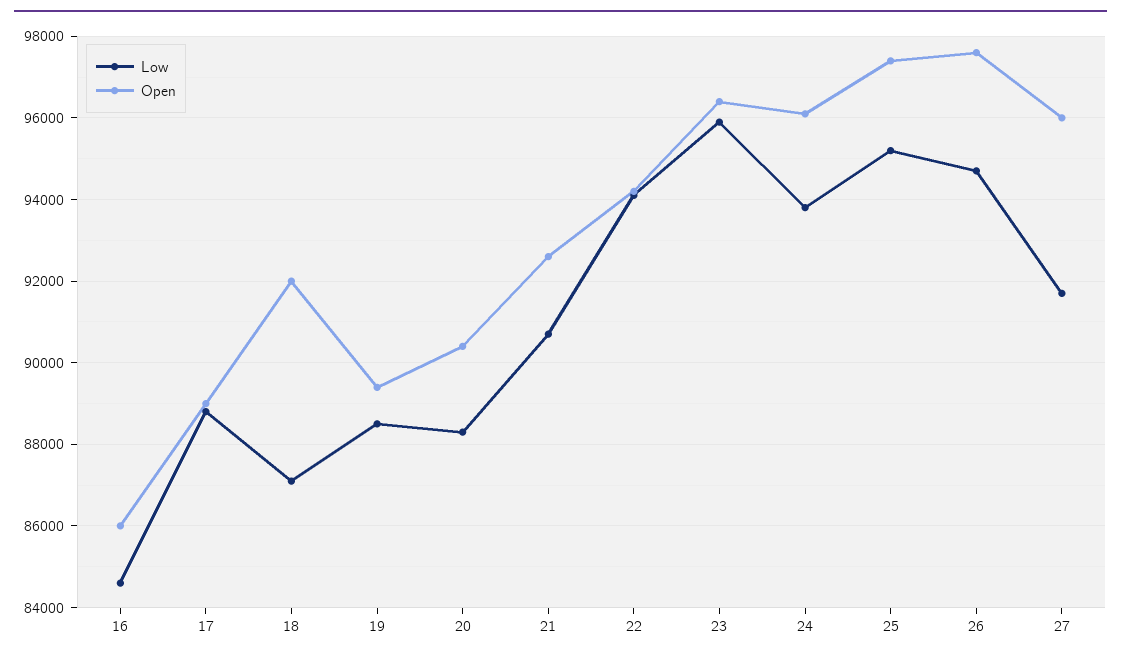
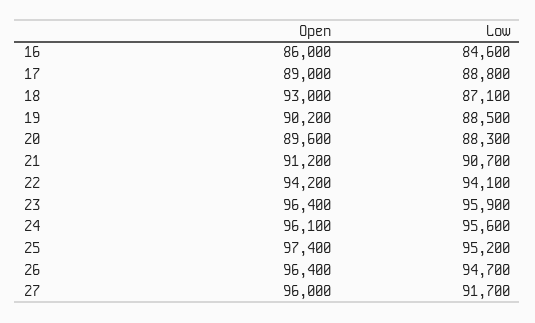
  {
    "Low": {
      "16": 84600,
      "17": 88800,
      "18": 87100,
      "19": 88500,
      "20": 88300,
      "21": 90700,
      "22": 94100,
      "23": 95900,
-     "24": 93800,
+     "24": 95600,
      "25": 95200,
      "26": 94700,
      "27": 91700
    },
    "Open": {
      "16": 86000,
      "17": 89000,
-     "18": 92000,
+     "18": 93000,
-     "19": 89400,
+     "19": 90200,
-     "20": 90400,
+     "20": 89600,
-     "21": 92600,
+     "21": 91200,
      "22": 94200,
      "23": 96400,
      "24": 96100,
      "25": 97400,
-     "26": 97600,
+     "26": 96400,
      "27": 96000
    }
  }

